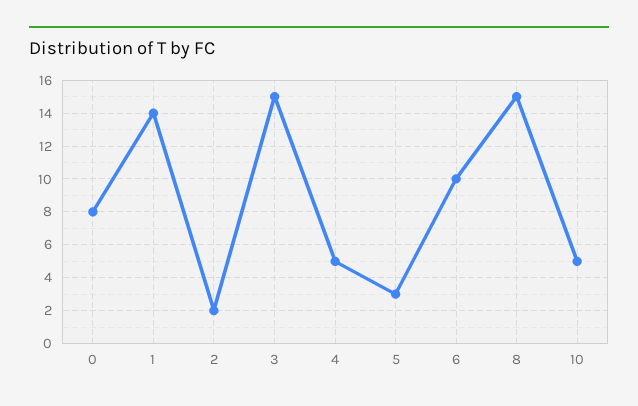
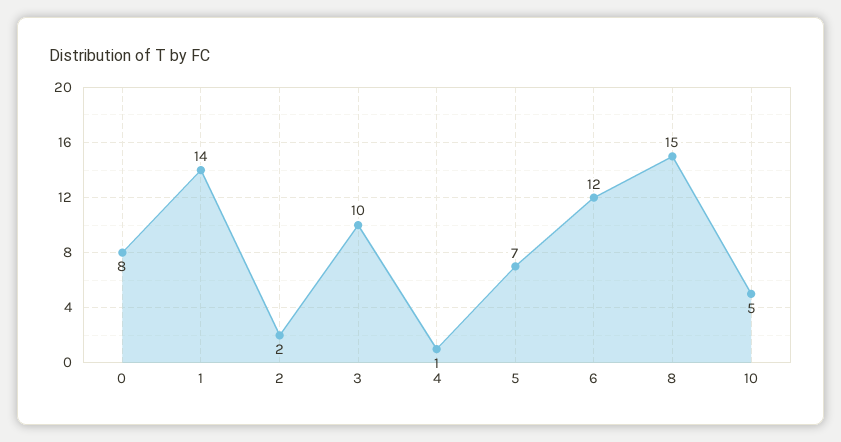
  {
    "0": 8,
    "1": 14,
    "2": 2,
-   "3": 15,
+   "3": 10,
-   "4": 5,
+   "4": 1,
-   "5": 3,
+   "5": 7,
-   "6": 10,
+   "6": 12,
    "8": 15,
    "10": 5
  }

